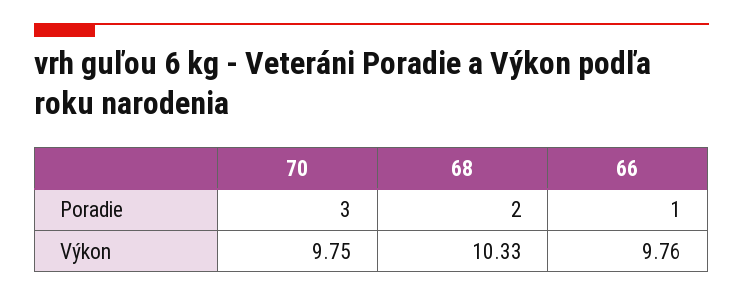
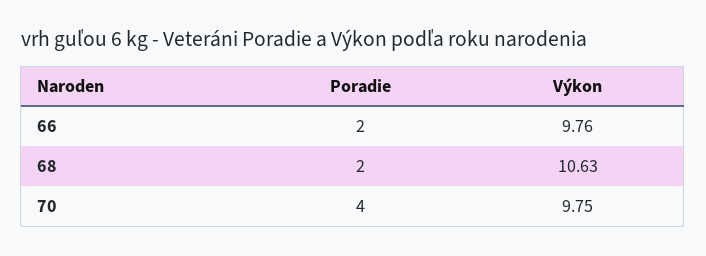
  {
    "70": {
-     "Poradie": 3,
+     "Poradie": 4,
      "Výkon": 9.75
    },
    "68": {
      "Poradie": 2,
-     "Výkon": 10.33
+     "Výkon": 10.63
    },
    "66": {
-     "Poradie": 1,
+     "Poradie": 2,
      "Výkon": 9.76
    }
  }

